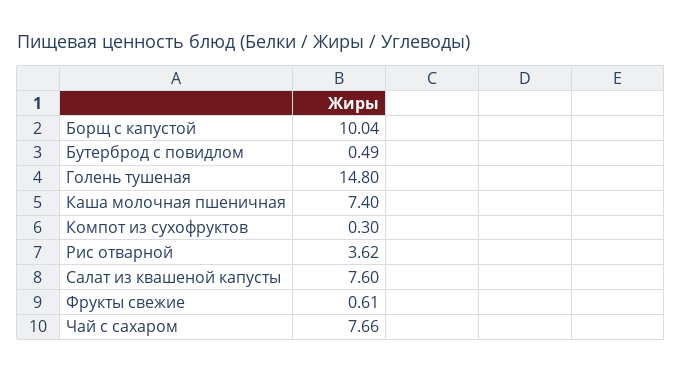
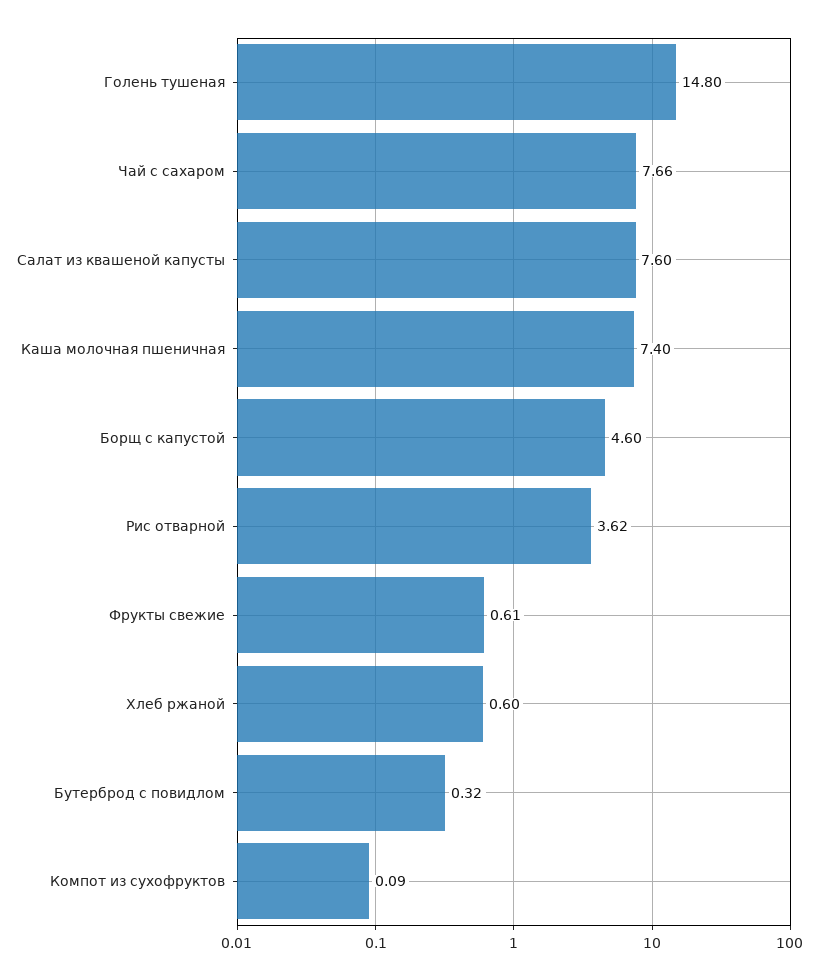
  {
-   "Борщ с капустой": 10.04,
+   "Борщ с капустой": 4.6,
-   "Бутерброд с повидлом": 0.49,
+   "Бутерброд с повидлом": 0.32,
    "Голень тушеная": 14.8,
    "Каша молочная пшеничная": 7.4,
-   "Компот из сухофруктов": 0.3,
+   "Компот из сухофруктов": 0.09,
    "Рис отварной": 3.62,
    "Салат из квашеной капусты": 7.6,
    "Фрукты свежие": 0.61,
-   "Чай с сахаром": 7.66
+   "Чай с сахаром": 7.66,
+   "Хлеб ржаной": 0.6
  }

